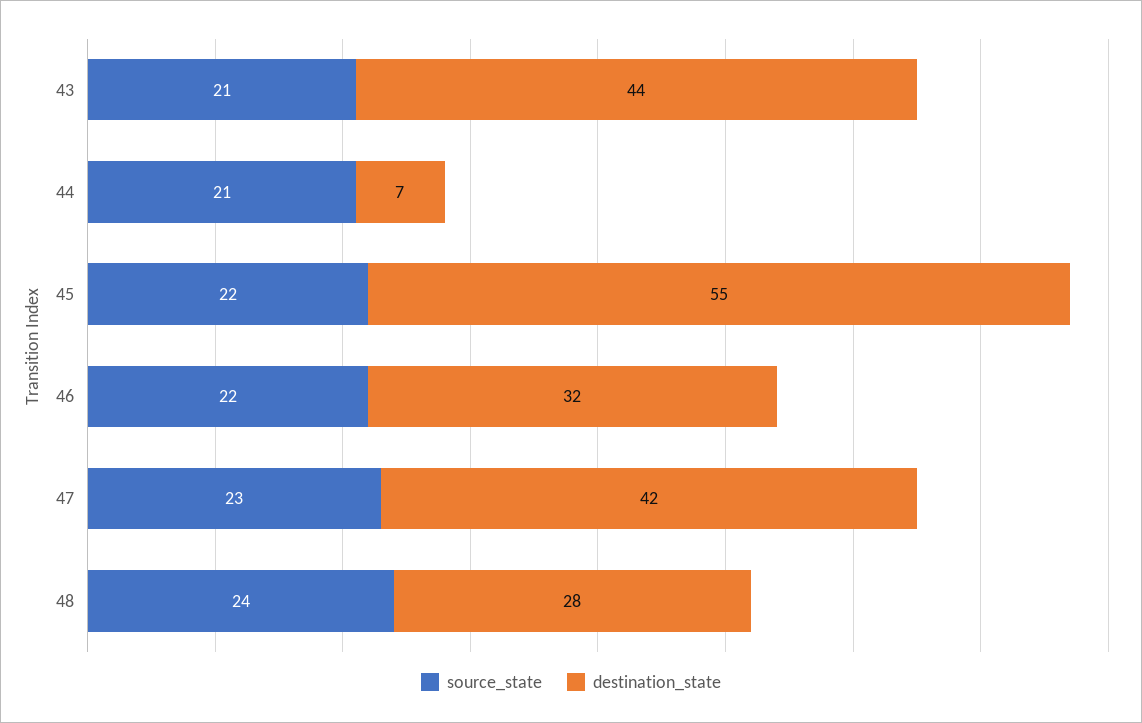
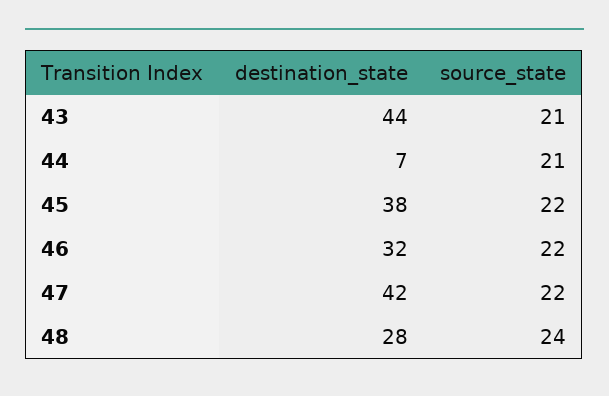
  {
    "source_state": {
      "43": 21,
      "44": 21,
      "45": 22,
      "46": 22,
-     "47": 23,
+     "47": 22,
      "48": 24
    },
    "destination_state": {
      "43": 44,
      "44": 7,
-     "45": 55,
+     "45": 38,
      "46": 32,
      "47": 42,
      "48": 28
    }
  }

